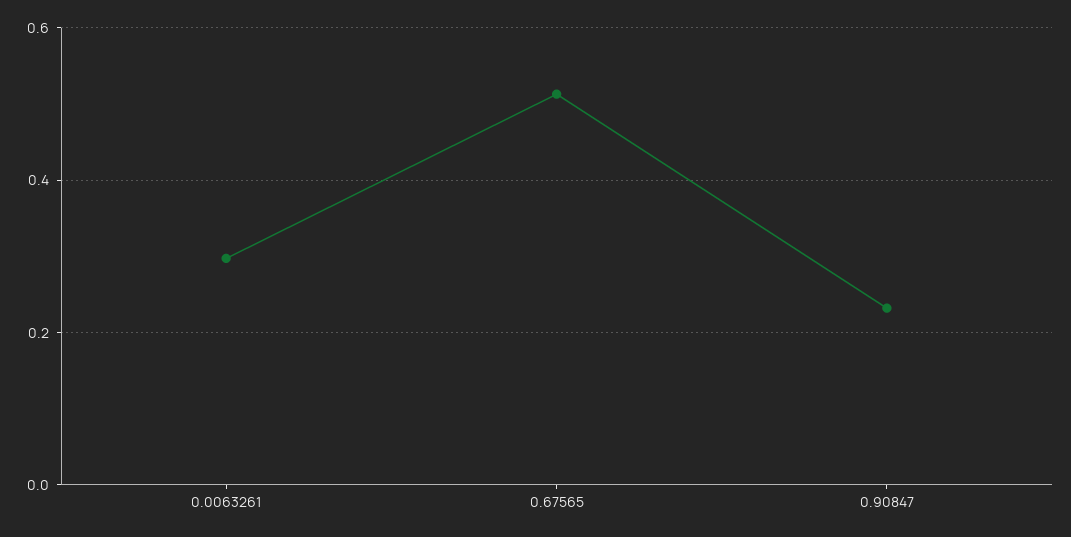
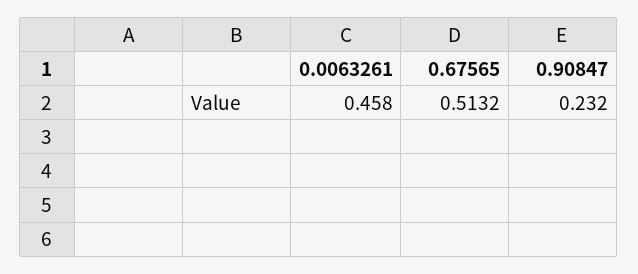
  {
-   "0.0063261": 0.3,
+   "0.0063261": 0.458,
    "0.67565": 0.5132,
    "0.90847": 0.232
  }

